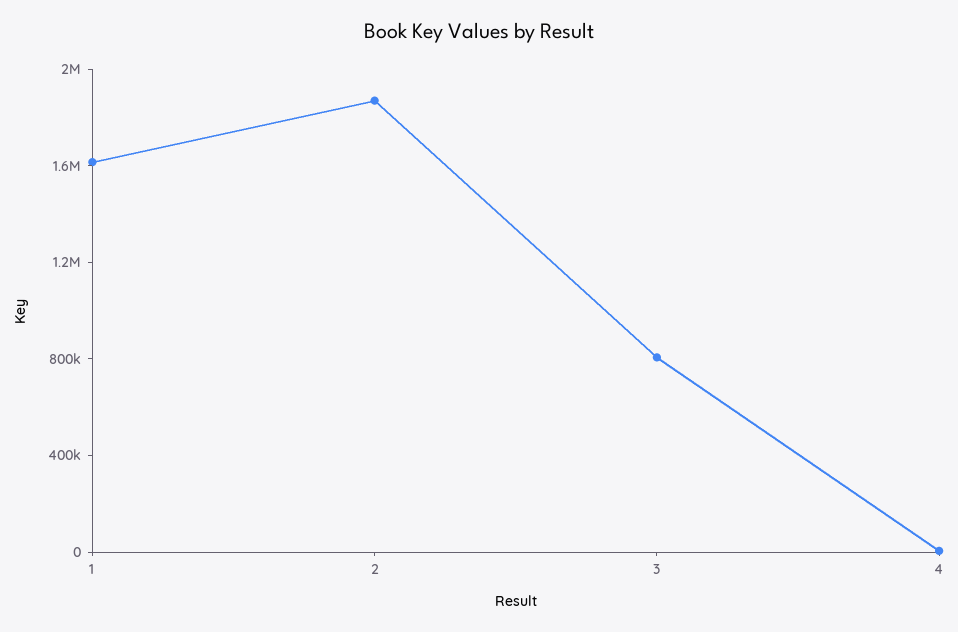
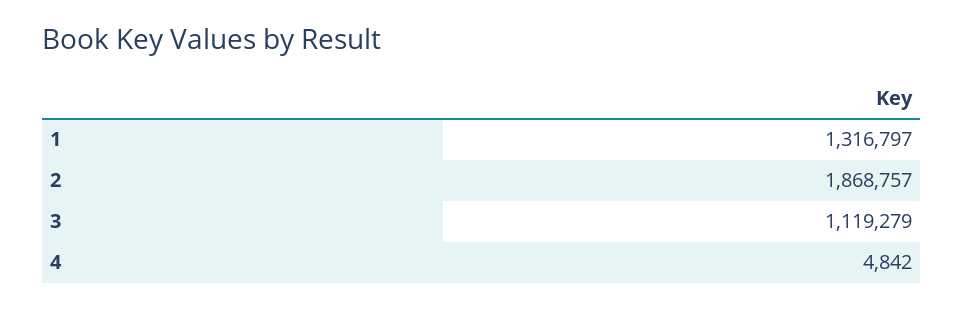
  {
-   "1": 1600000,
+   "1": 1316797,
    "2": 1868757,
-   "3": 800000,
+   "3": 1119279,
    "4": 4842
  }

